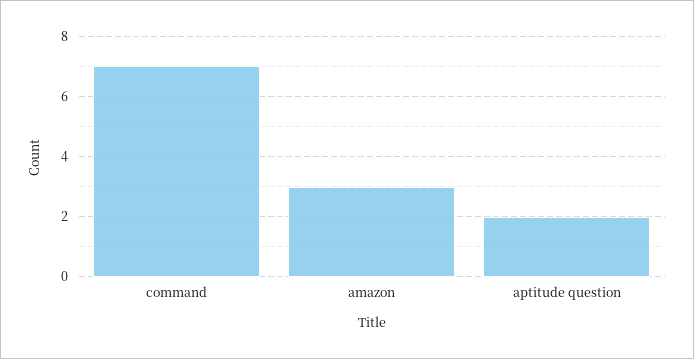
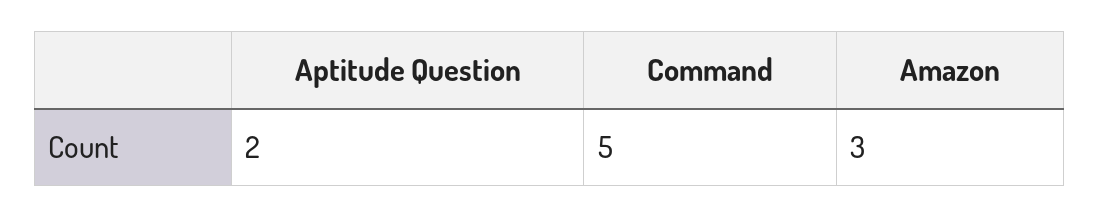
  {
-   "command": 7,
+   "command": 5,
    "amazon": 3,
    "aptitude question": 2
  }

